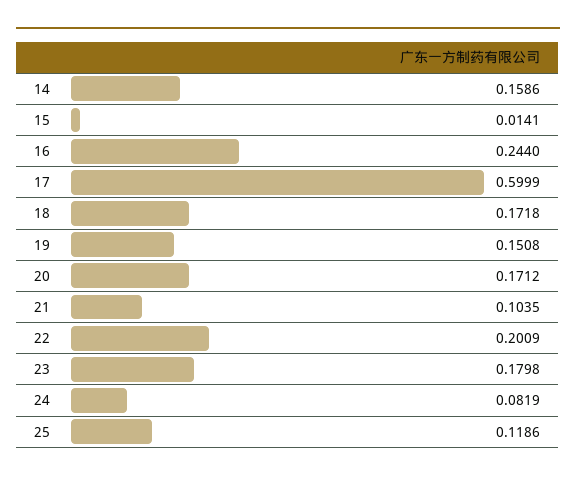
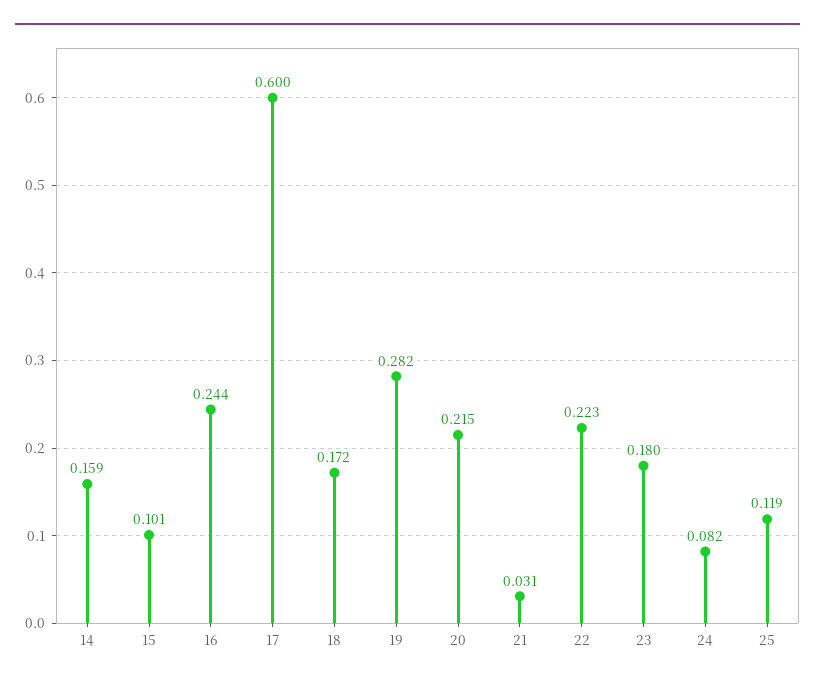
  {
    "14": 0.1586,
-   "15": 0.0141,
+   "15": 0.101,
    "16": 0.244,
    "17": 0.5999,
    "18": 0.1718,
-   "19": 0.1508,
+   "19": 0.282,
-   "20": 0.1712,
+   "20": 0.215,
-   "21": 0.1035,
+   "21": 0.031,
-   "22": 0.2009,
+   "22": 0.223,
    "23": 0.1798,
    "24": 0.0819,
    "25": 0.1186
  }

